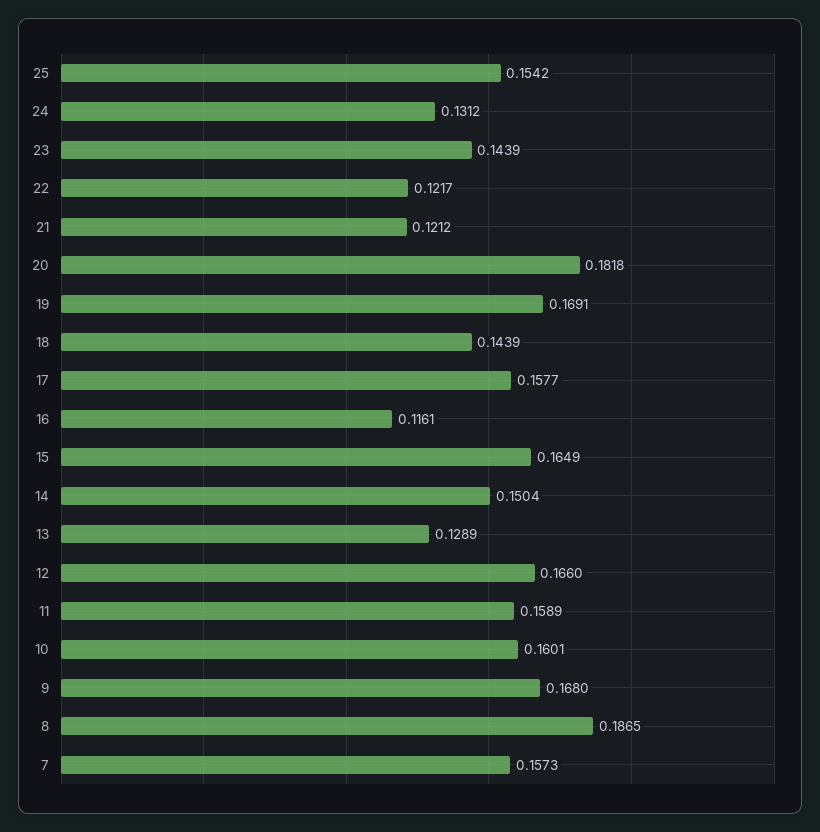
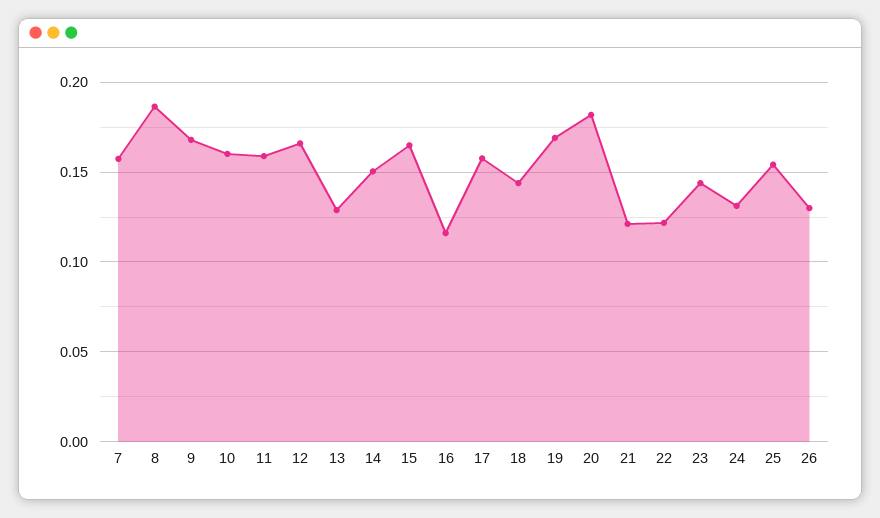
  {
    "25": 0.1542,
    "24": 0.1312,
    "23": 0.1439,
    "22": 0.1217,
    "21": 0.1212,
    "20": 0.1818,
    "19": 0.1691,
    "18": 0.1439,
    "17": 0.1577,
    "16": 0.1161,
    "15": 0.1649,
    "14": 0.1504,
    "13": 0.1289,
    "12": 0.166,
    "11": 0.1589,
    "10": 0.1601,
    "9": 0.168,
    "8": 0.1865,
-   "7": 0.1573
+   "7": 0.1573,
+   "26": 0.13
  }

